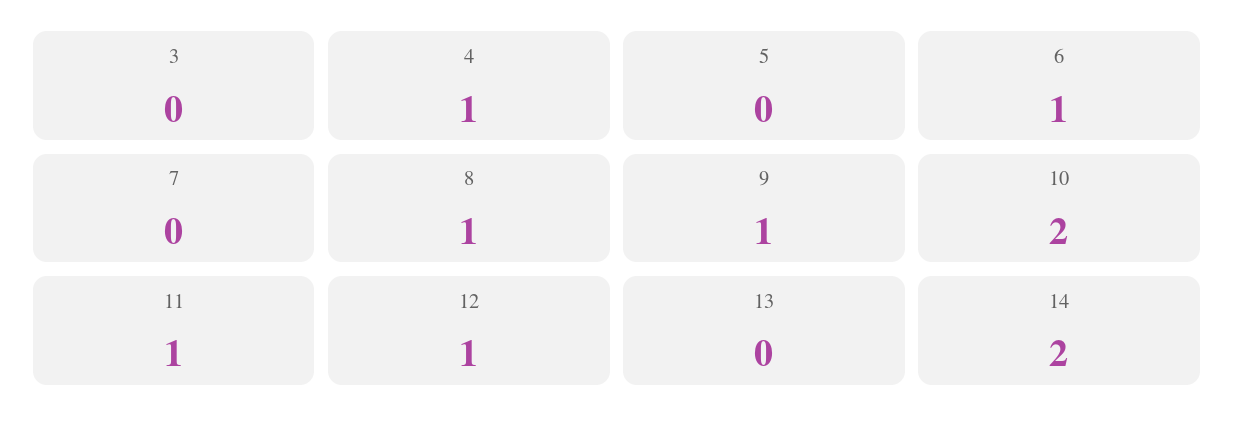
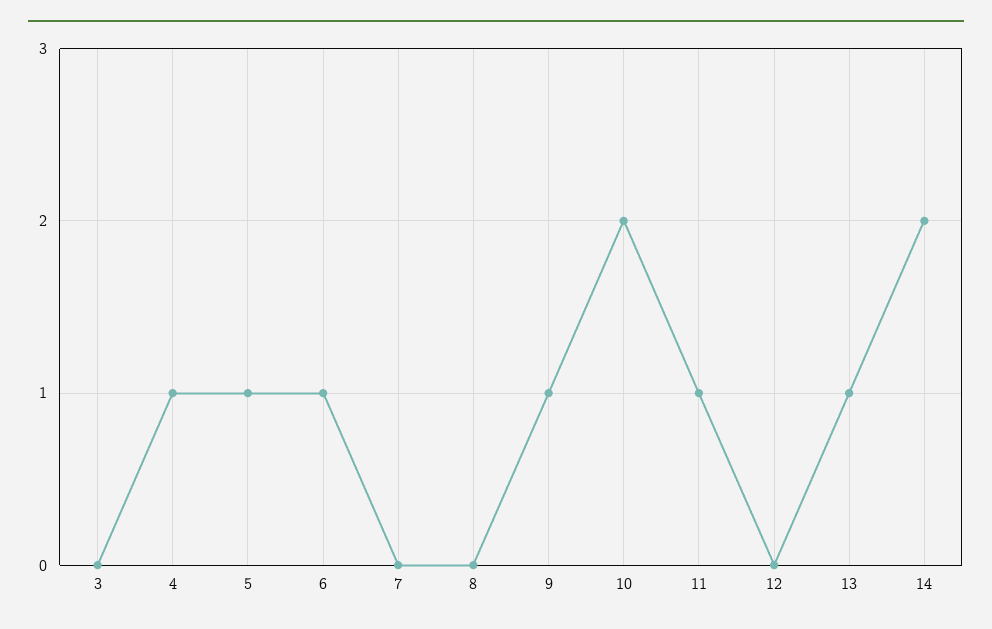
  {
    "3": 0,
    "4": 1,
-   "5": 0,
+   "5": 1,
    "6": 1,
    "7": 0,
-   "8": 1,
+   "8": 0,
    "9": 1,
    "10": 2,
    "11": 1,
-   "12": 1,
+   "12": 0,
-   "13": 0,
+   "13": 1,
    "14": 2
  }

